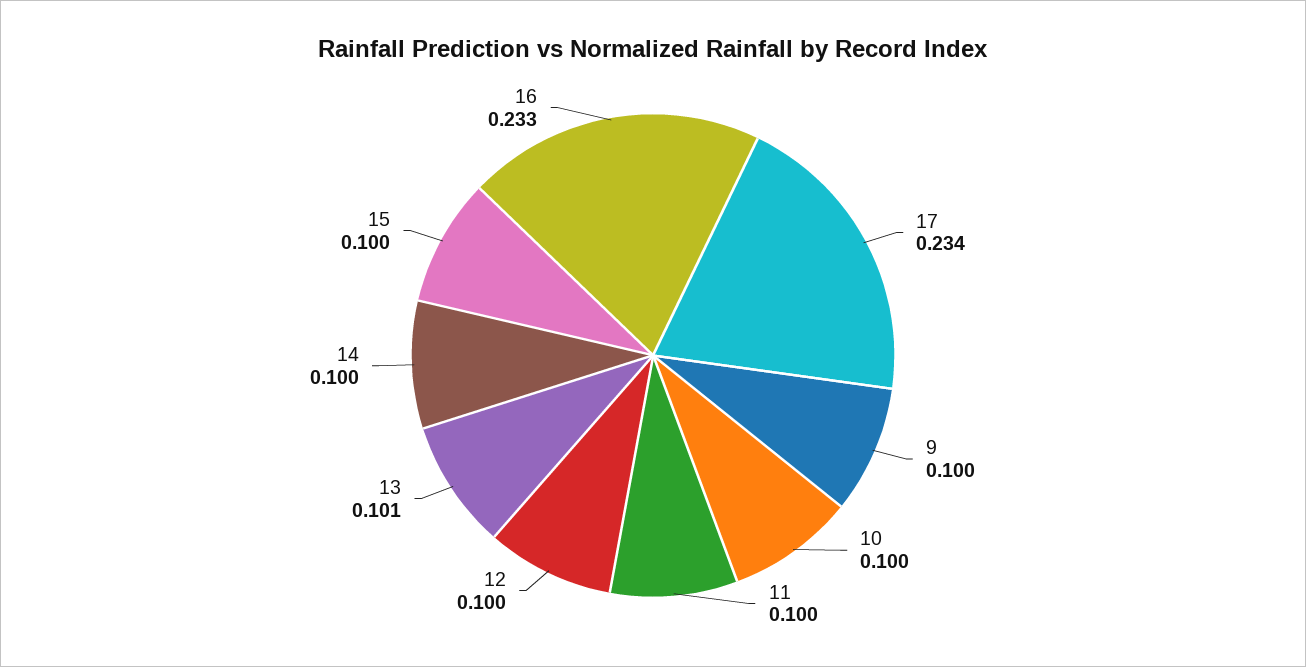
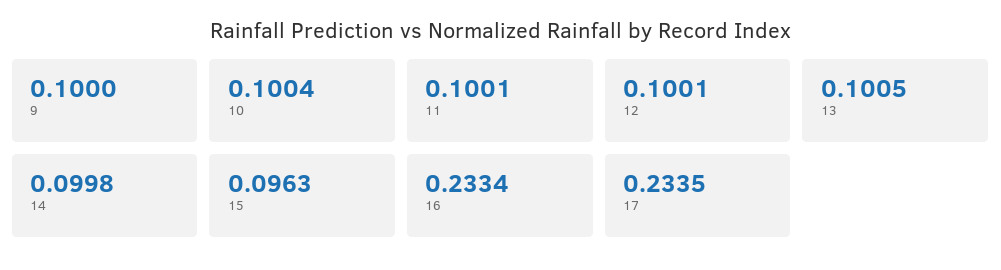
  {
    "17": 0.2335,
    "9": 0.1,
    "10": 0.1004,
    "11": 0.1001,
    "12": 0.1001,
    "13": 0.1005,
    "14": 0.0998,
-   "15": 0.1,
+   "15": 0.0963,
    "16": 0.2334
  }

